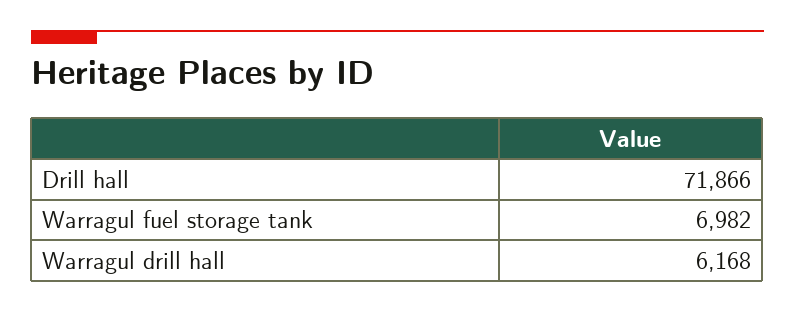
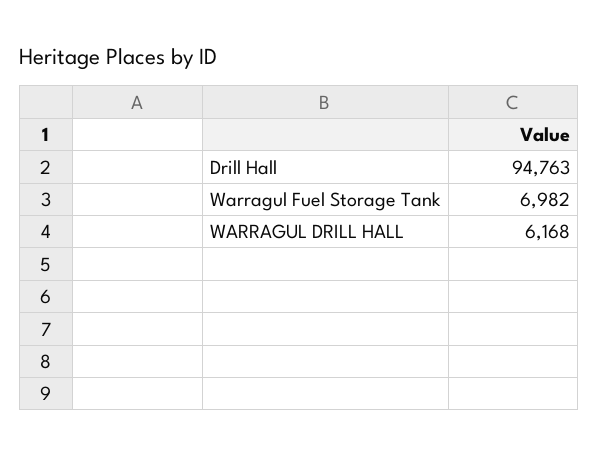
  {
-   "Drill hall": 71866,
+   "Drill hall": 94763,
    "Warragul fuel storage tank": 6982,
    "Warragul drill hall": 6168
  }

